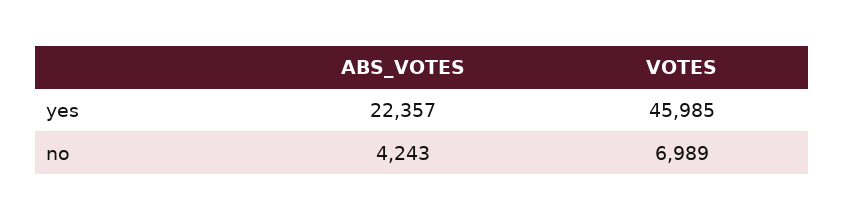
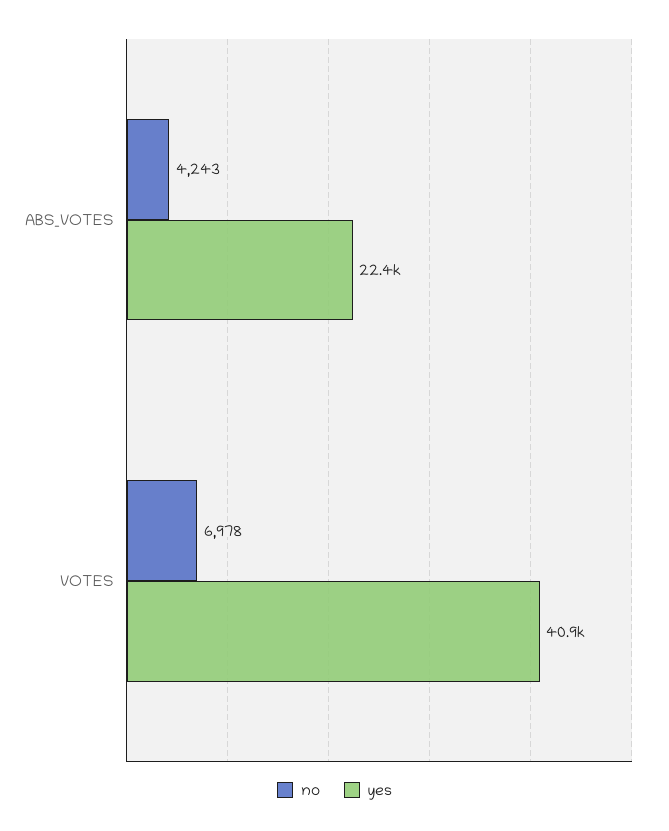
  {
    "yes": {
      "ABS_VOTES": 22357,
-     "VOTES": 45985
+     "VOTES": 40900
    },
    "no": {
      "ABS_VOTES": 4243,
-     "VOTES": 6989
+     "VOTES": 6978
    }
  }

